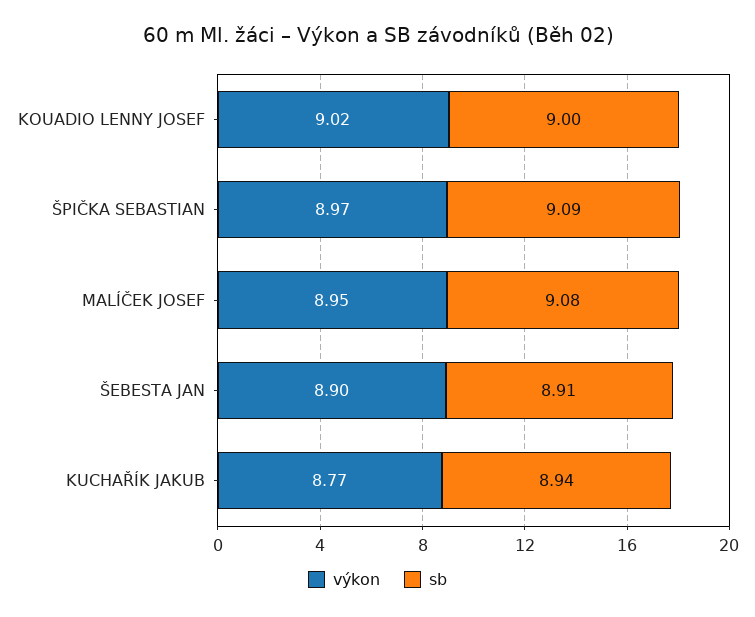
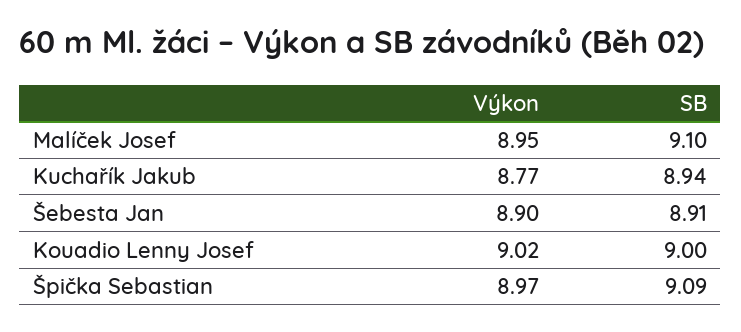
  {
    "výkon": {
      "KOUADIO LENNY JOSEF": 9.02,
      "ŠPIČKA SEBASTIAN": 8.97,
      "MALÍČEK JOSEF": 8.95,
      "ŠEBESTA JAN": 8.9,
      "KUCHAŘÍK JAKUB": 8.77
    },
    "sb": {
      "KOUADIO LENNY JOSEF": 9,
      "ŠPIČKA SEBASTIAN": 9.09,
-     "MALÍČEK JOSEF": 9.08,
+     "MALÍČEK JOSEF": 9.1,
      "ŠEBESTA JAN": 8.91,
      "KUCHAŘÍK JAKUB": 8.94
    }
  }

